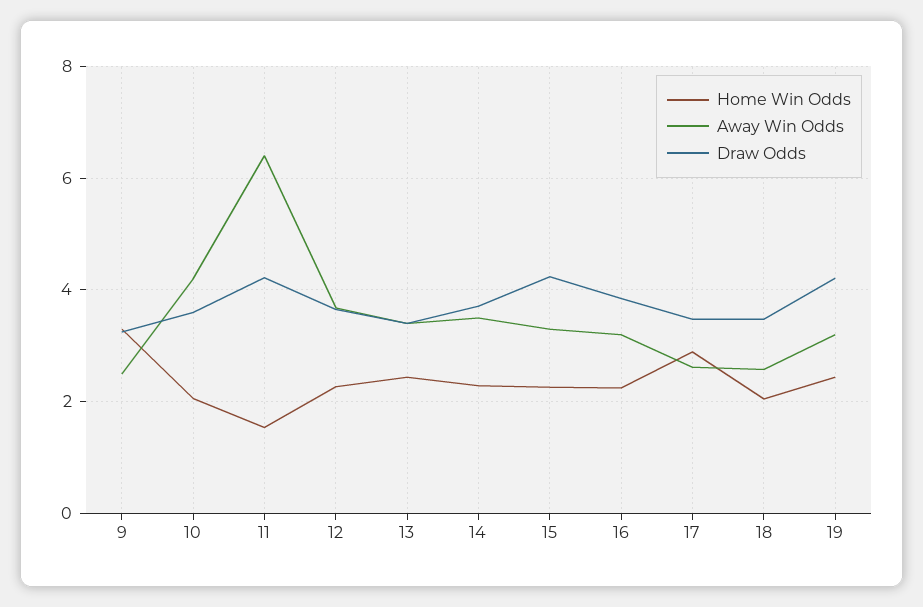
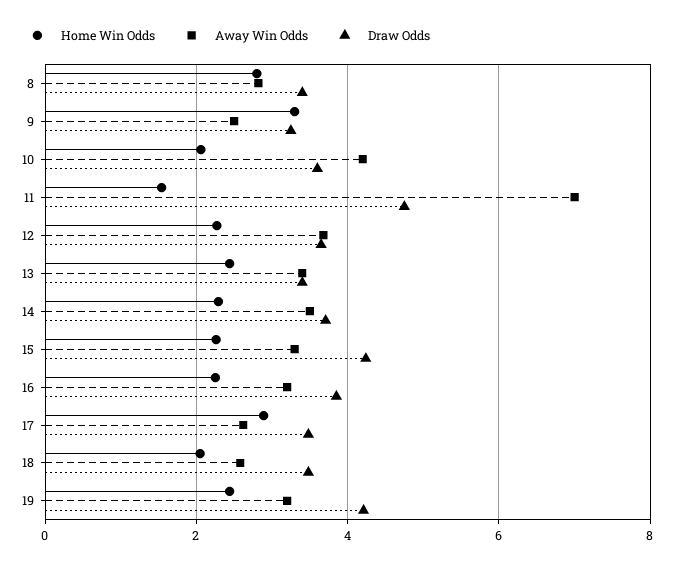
  {
    "Home Win Odds": {
      "9": 3.4,
      "10": 2,
      "11": 1.6,
      "12": 2.2,
      "13": 2.4,
      "14": 2.2,
      "15": 2.2,
      "16": 2.2,
      "17": 2.8,
      "18": 2,
-     "19": 2.4
+     "19": 2.4,
+     "8": 2.8
    },
    "Away Win Odds": {
      "9": 2.6,
      "10": 4.2,
-     "11": 6.4,
+     "11": 7,
      "12": 3.6,
      "13": 3.4,
      "14": 3.6,
      "15": 3.4,
      "16": 3.2,
      "17": 2.6,
      "18": 2.6,
-     "19": 3.2
+     "19": 3.2,
+     "8": 2.8
    },
    "Draw Odds": {
      "9": 3.2,
      "10": 3.6,
-     "11": 4.2,
+     "11": 4.8,
      "12": 3.6,
      "13": 3.4,
      "14": 3.8,
      "15": 4.2,
      "16": 3.8,
      "17": 3.4,
      "18": 3.4,
-     "19": 4.2
+     "19": 4.2,
+     "8": 3.4
    }
  }

